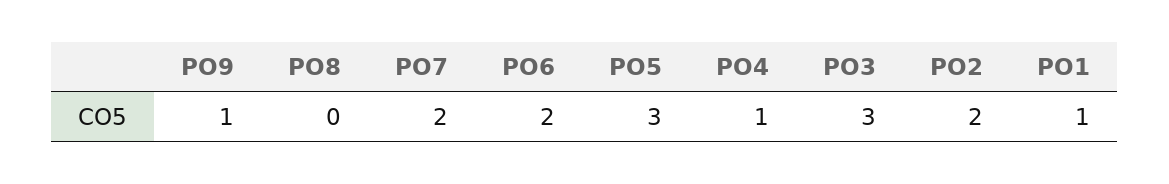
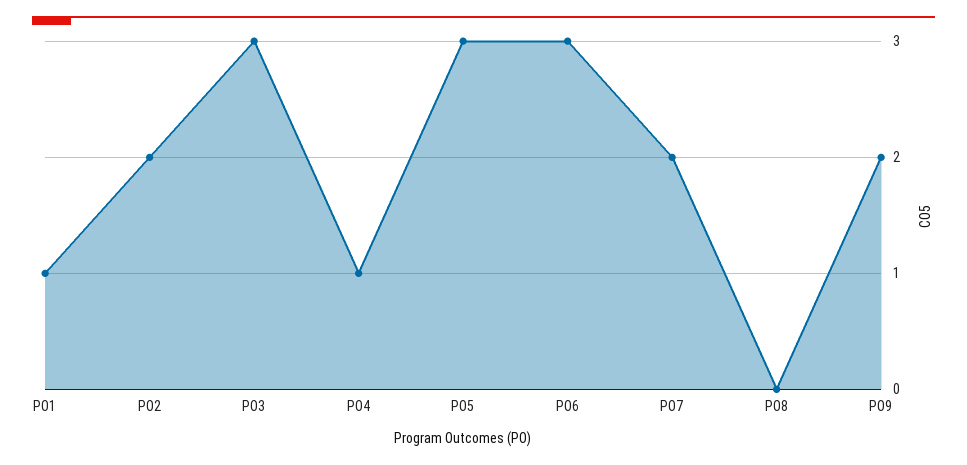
  {
-   "PO9": 1,
+   "PO9": 2,
    "PO8": 0,
    "PO7": 2,
-   "PO6": 2,
+   "PO6": 3,
    "PO5": 3,
    "PO4": 1,
    "PO3": 3,
    "PO2": 2,
    "PO1": 1
  }

